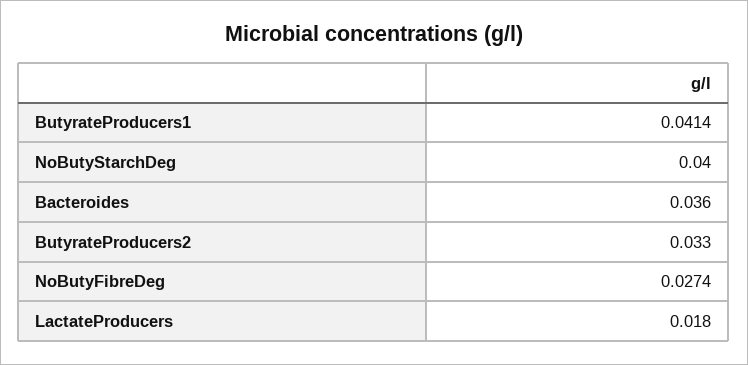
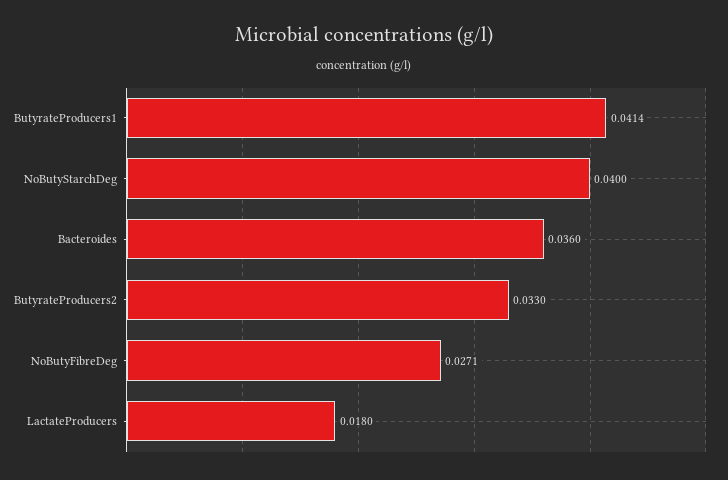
  {
    "ButyrateProducers1": 0.0414,
    "NoButyStarchDeg": 0.04,
    "Bacteroides": 0.036,
    "ButyrateProducers2": 0.033,
-   "NoButyFibreDeg": 0.0274,
+   "NoButyFibreDeg": 0.0271,
    "LactateProducers": 0.018
  }

